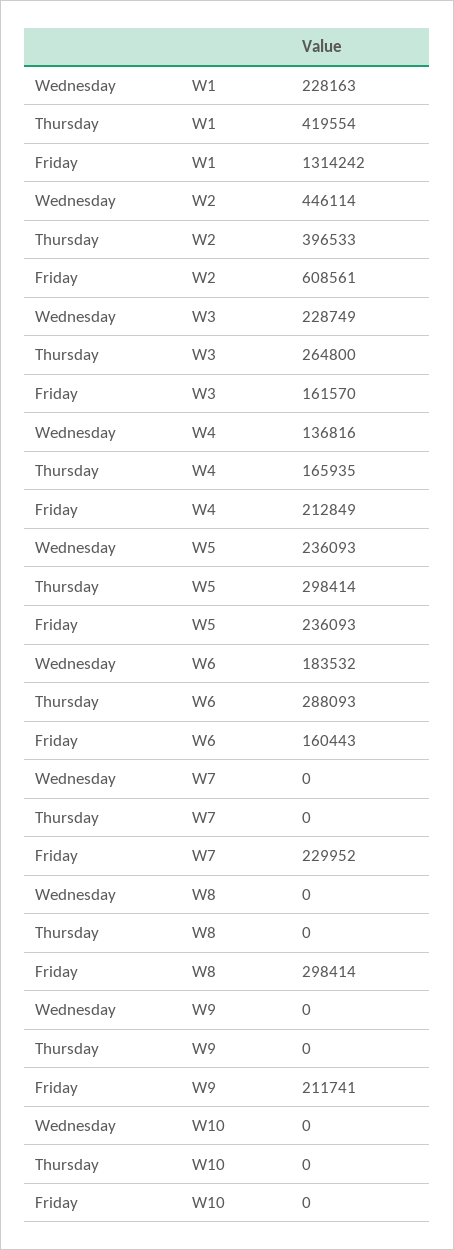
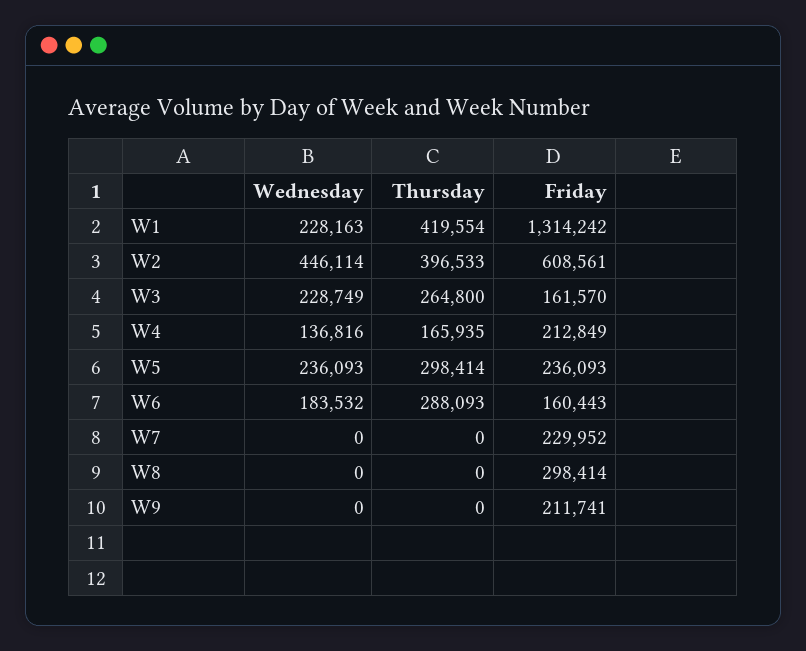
  {
    "Wednesday": {
      "W1": 228163,
      "W2": 446114,
      "W3": 228749,
      "W4": 136816,
      "W5": 236093,
      "W6": 183532,
      "W7": 0,
      "W8": 0,
-     "W9": 0,
+     "W9": 0
-     "W10": 0
    },
    "Thursday": {
      "W1": 419554,
      "W2": 396533,
      "W3": 264800,
      "W4": 165935,
      "W5": 298414,
      "W6": 288093,
      "W7": 0,
      "W8": 0,
-     "W9": 0,
+     "W9": 0
-     "W10": 0
    },
    "Friday": {
      "W1": 1314242,
      "W2": 608561,
      "W3": 161570,
      "W4": 212849,
      "W5": 236093,
      "W6": 160443,
      "W7": 229952,
      "W8": 298414,
-     "W9": 211741,
+     "W9": 211741
-     "W10": 0
    }
  }

